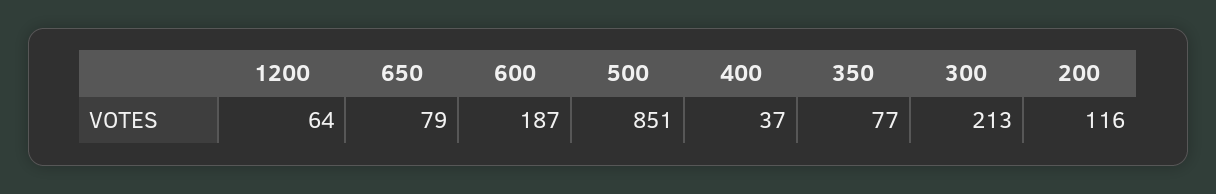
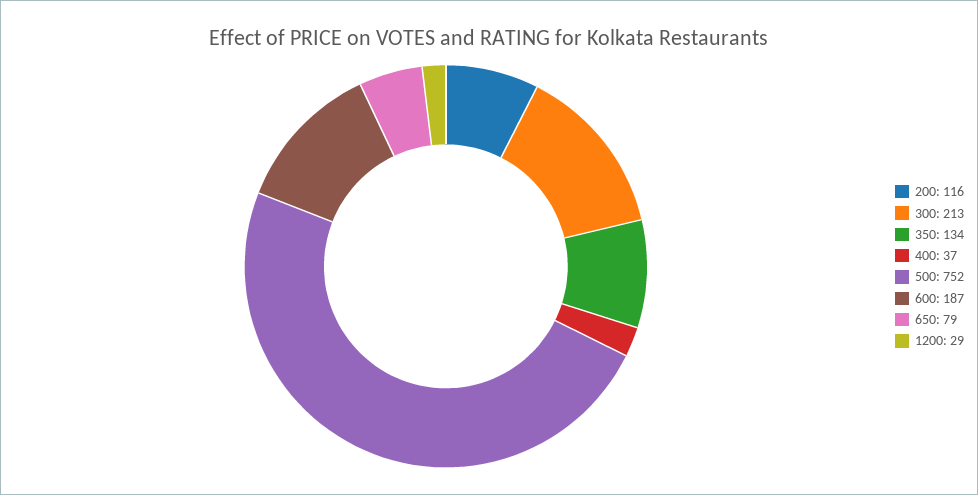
  {
-   "1200": 64,
+   "1200": 29,
    "650": 79,
    "600": 187,
-   "500": 851,
+   "500": 752,
    "400": 37,
-   "350": 77,
+   "350": 134,
    "300": 213,
    "200": 116
  }

